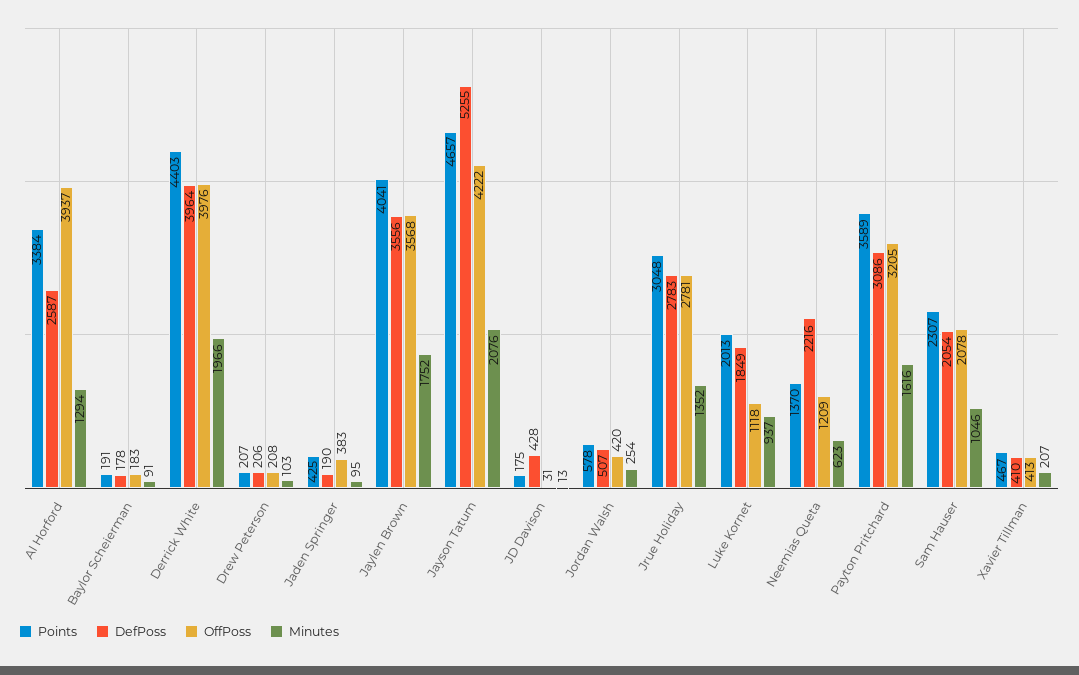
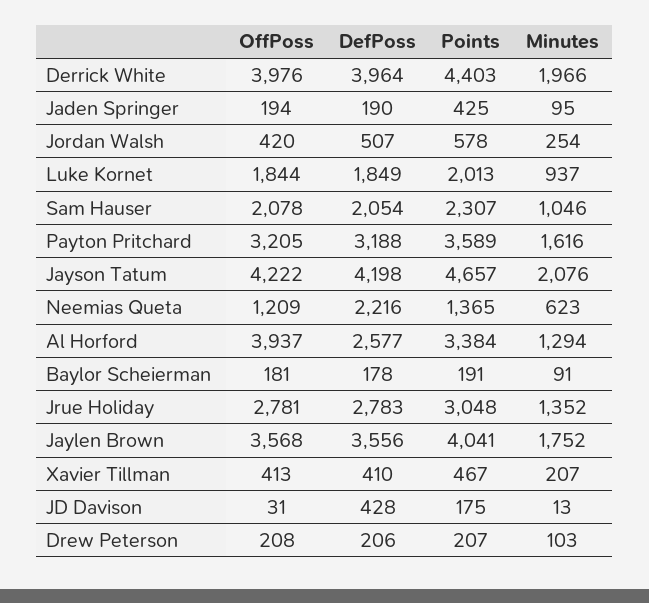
  {
    "Points": {
      "Al Horford": 3384,
      "Baylor Scheierman": 191,
      "Derrick White": 4403,
      "Drew Peterson": 207,
      "Jaden Springer": 425,
      "Jaylen Brown": 4041,
      "Jayson Tatum": 4657,
      "JD Davison": 175,
      "Jordan Walsh": 578,
      "Jrue Holiday": 3048,
      "Luke Kornet": 2013,
-     "Neemias Queta": 1370,
+     "Neemias Queta": 1365,
      "Payton Pritchard": 3589,
      "Sam Hauser": 2307,
      "Xavier Tillman": 467
    },
    "DefPoss": {
-     "Al Horford": 2587,
+     "Al Horford": 2577,
      "Baylor Scheierman": 178,
      "Derrick White": 3964,
      "Drew Peterson": 206,
      "Jaden Springer": 190,
      "Jaylen Brown": 3556,
-     "Jayson Tatum": 5255,
+     "Jayson Tatum": 4198,
      "JD Davison": 428,
      "Jordan Walsh": 507,
      "Jrue Holiday": 2783,
      "Luke Kornet": 1849,
      "Neemias Queta": 2216,
-     "Payton Pritchard": 3086,
+     "Payton Pritchard": 3188,
      "Sam Hauser": 2054,
      "Xavier Tillman": 410
    },
    "OffPoss": {
      "Al Horford": 3937,
-     "Baylor Scheierman": 183,
+     "Baylor Scheierman": 181,
      "Derrick White": 3976,
      "Drew Peterson": 208,
-     "Jaden Springer": 383,
+     "Jaden Springer": 194,
      "Jaylen Brown": 3568,
      "Jayson Tatum": 4222,
      "JD Davison": 31,
      "Jordan Walsh": 420,
      "Jrue Holiday": 2781,
-     "Luke Kornet": 1118,
+     "Luke Kornet": 1844,
      "Neemias Queta": 1209,
      "Payton Pritchard": 3205,
      "Sam Hauser": 2078,
      "Xavier Tillman": 413
    },
    "Minutes": {
      "Al Horford": 1294,
      "Baylor Scheierman": 91,
      "Derrick White": 1966,
      "Drew Peterson": 103,
      "Jaden Springer": 95,
      "Jaylen Brown": 1752,
      "Jayson Tatum": 2076,
      "JD Davison": 13,
      "Jordan Walsh": 254,
      "Jrue Holiday": 1352,
      "Luke Kornet": 937,
      "Neemias Queta": 623,
      "Payton Pritchard": 1616,
      "Sam Hauser": 1046,
      "Xavier Tillman": 207
    }
  }

